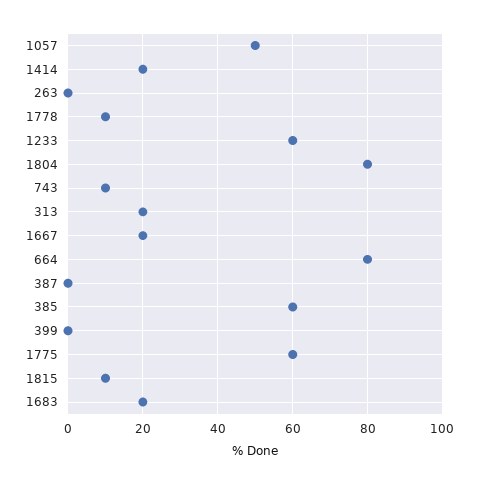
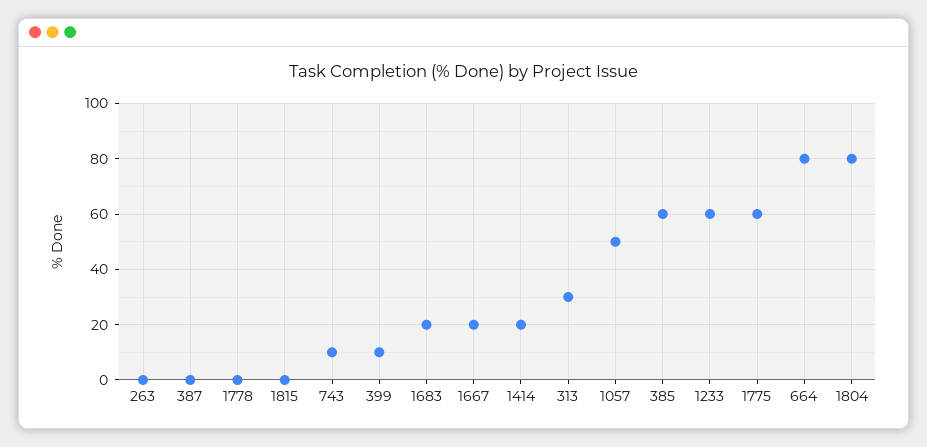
  {
    "1057": 50,
    "1414": 20,
    "263": 0,
-   "1778": 10,
+   "1778": 0,
    "1233": 60,
    "1804": 80,
    "743": 10,
-   "313": 20,
+   "313": 30,
    "1667": 20,
    "664": 80,
    "387": 0,
    "385": 60,
-   "399": 0,
+   "399": 10,
    "1775": 60,
-   "1815": 10,
+   "1815": 0,
    "1683": 20
  }

